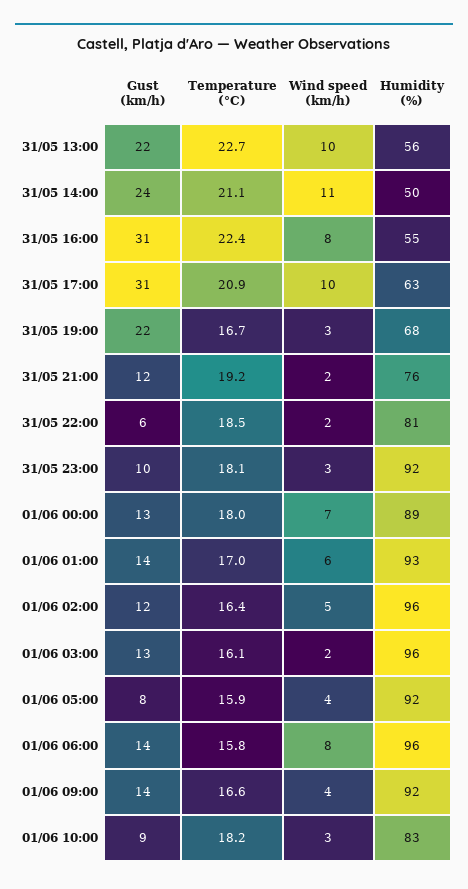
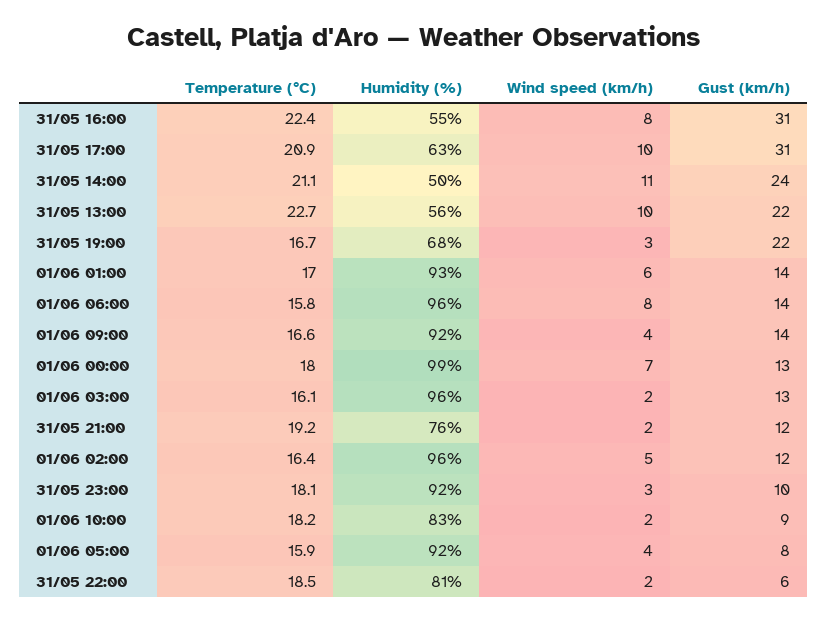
  {
    "Gust (km/h)": {
      "31/05 13:00": 22,
      "31/05 14:00": 24,
      "31/05 16:00": 31,
      "31/05 17:00": 31,
      "31/05 19:00": 22,
      "31/05 21:00": 12,
      "31/05 22:00": 6,
      "31/05 23:00": 10,
      "01/06 00:00": 13,
      "01/06 01:00": 14,
      "01/06 02:00": 12,
      "01/06 03:00": 13,
      "01/06 05:00": 8,
      "01/06 06:00": 14,
      "01/06 09:00": 14,
      "01/06 10:00": 9
    },
    "Temperature (°C)": {
      "31/05 13:00": 22.7,
      "31/05 14:00": 21.1,
      "31/05 16:00": 22.4,
      "31/05 17:00": 20.9,
      "31/05 19:00": 16.7,
      "31/05 21:00": 19.2,
      "31/05 22:00": 18.5,
      "31/05 23:00": 18.1,
      "01/06 00:00": 18,
      "01/06 01:00": 17,
      "01/06 02:00": 16.4,
      "01/06 03:00": 16.1,
      "01/06 05:00": 15.9,
      "01/06 06:00": 15.8,
      "01/06 09:00": 16.6,
      "01/06 10:00": 18.2
    },
    "Wind speed (km/h)": {
      "31/05 13:00": 10,
      "31/05 14:00": 11,
      "31/05 16:00": 8,
      "31/05 17:00": 10,
      "31/05 19:00": 3,
      "31/05 21:00": 2,
      "31/05 22:00": 2,
      "31/05 23:00": 3,
      "01/06 00:00": 7,
      "01/06 01:00": 6,
      "01/06 02:00": 5,
      "01/06 03:00": 2,
      "01/06 05:00": 4,
      "01/06 06:00": 8,
      "01/06 09:00": 4,
-     "01/06 10:00": 3
+     "01/06 10:00": 2
    },
    "Humidity (%)": {
      "31/05 13:00": 56,
      "31/05 14:00": 50,
      "31/05 16:00": 55,
      "31/05 17:00": 63,
      "31/05 19:00": 68,
      "31/05 21:00": 76,
      "31/05 22:00": 81,
      "31/05 23:00": 92,
-     "01/06 00:00": 89,
+     "01/06 00:00": 99,
      "01/06 01:00": 93,
      "01/06 02:00": 96,
      "01/06 03:00": 96,
      "01/06 05:00": 92,
      "01/06 06:00": 96,
      "01/06 09:00": 92,
      "01/06 10:00": 83
    }
  }

